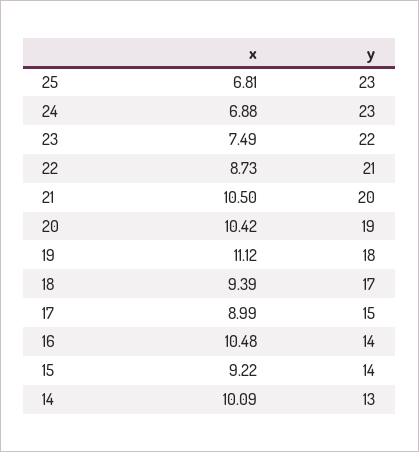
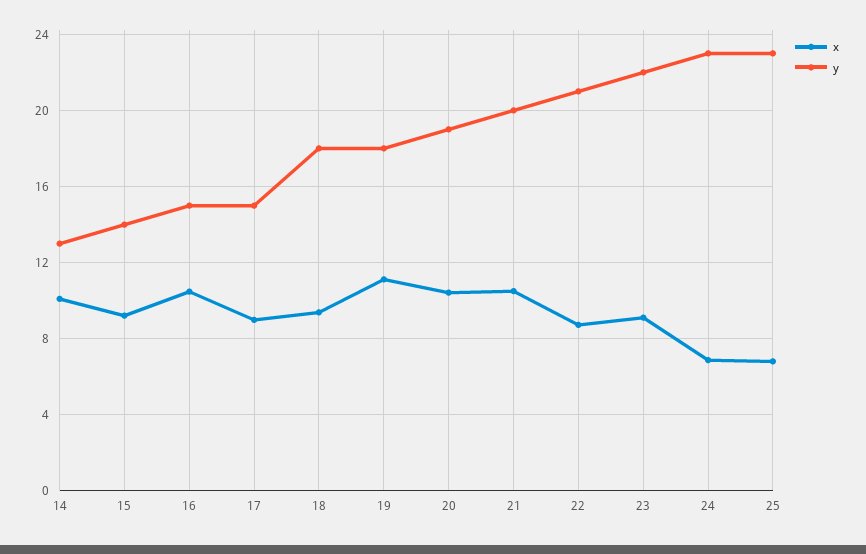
  {
    "x": {
      "25": 6.81,
      "24": 6.88,
-     "23": 7.49,
+     "23": 9,
      "22": 8.73,
      "21": 10.5,
      "20": 10.42,
      "19": 11.12,
      "18": 9.39,
      "17": 8.99,
      "16": 10.48,
      "15": 9.22,
      "14": 10.09
    },
    "y": {
      "25": 23,
      "24": 23,
      "23": 22,
      "22": 21,
      "21": 20,
      "20": 19,
      "19": 18,
-     "18": 17,
+     "18": 18,
      "17": 15,
-     "16": 14,
+     "16": 15,
      "15": 14,
      "14": 13
    }
  }

